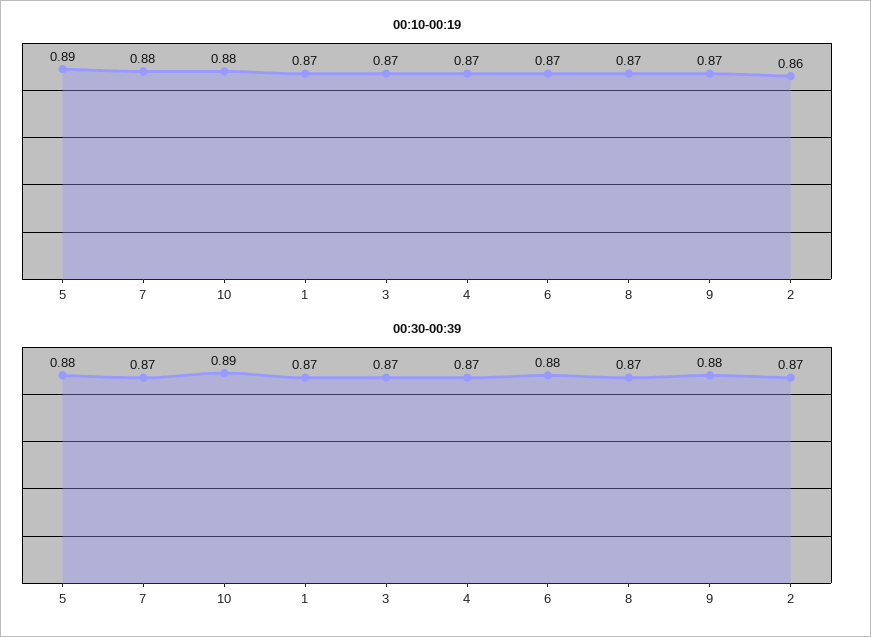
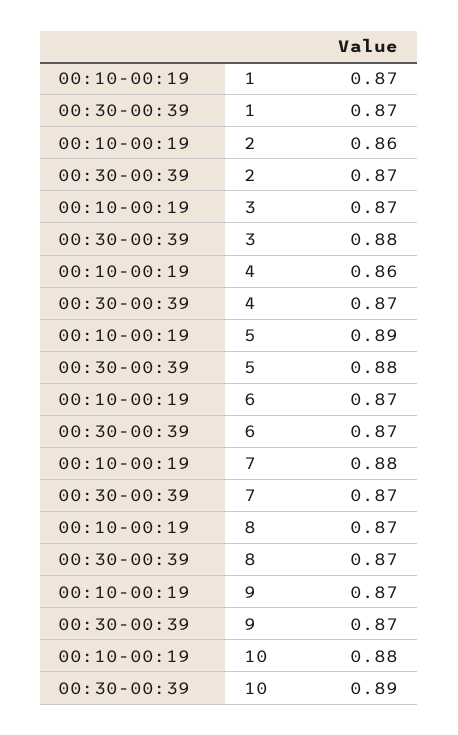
  {
    "00:10-00:19": {
      "5": 0.89,
      "7": 0.88,
      "10": 0.88,
      "1": 0.87,
      "3": 0.87,
-     "4": 0.87,
+     "4": 0.86,
      "6": 0.87,
      "8": 0.87,
      "9": 0.87,
      "2": 0.86
    },
    "00:30-00:39": {
      "5": 0.88,
      "7": 0.87,
      "10": 0.89,
      "1": 0.87,
-     "3": 0.87,
+     "3": 0.88,
      "4": 0.87,
-     "6": 0.88,
+     "6": 0.87,
      "8": 0.87,
-     "9": 0.88,
+     "9": 0.87,
      "2": 0.87
    }
  }

